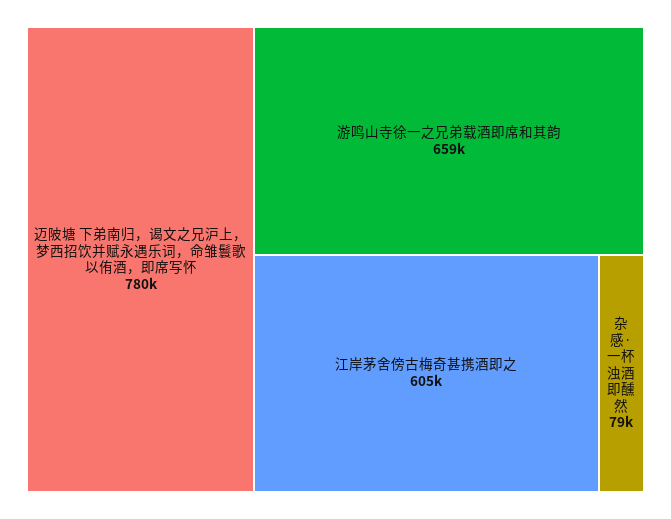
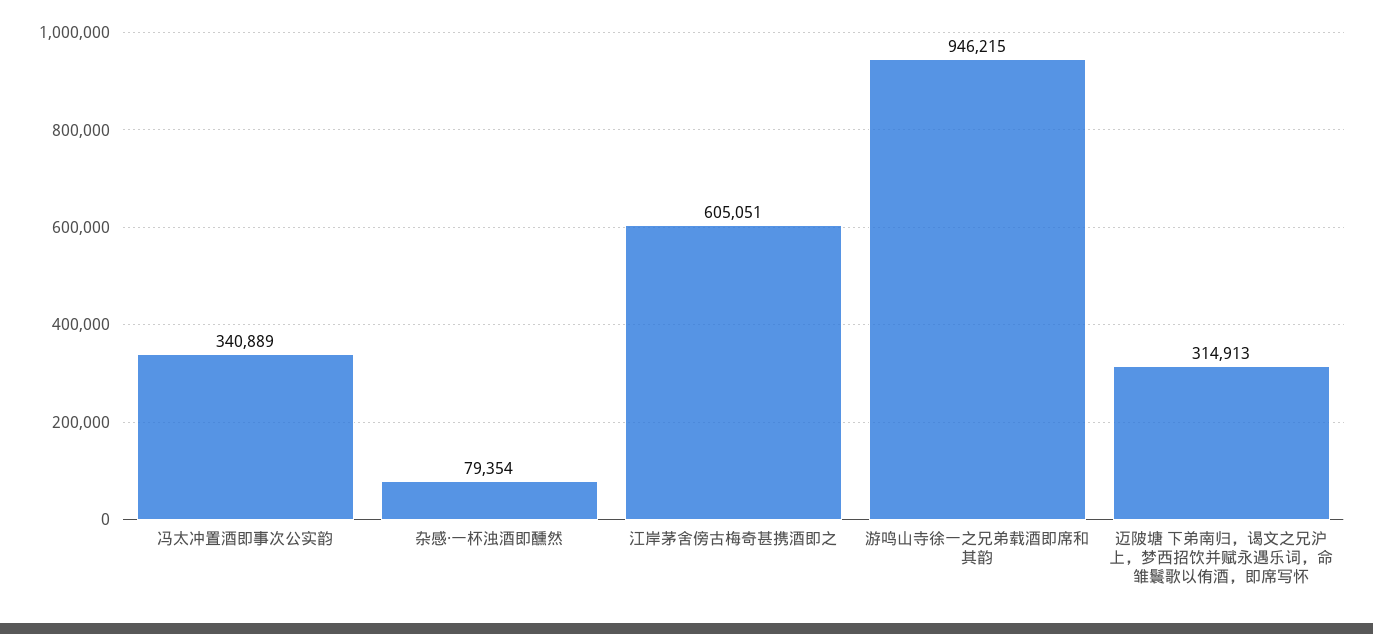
  {
-   "迈陂塘 下弟南归，谒文之兄沪上，梦西招饮并赋永遇乐词，命雏鬟歌以侑酒，即席写怀": 780000,
+   "迈陂塘 下弟南归，谒文之兄沪上，梦西招饮并赋永遇乐词，命雏鬟歌以侑酒，即席写怀": 314913,
-   "游鸣山寺徐一之兄弟载酒即席和其韵": 659000,
+   "游鸣山寺徐一之兄弟载酒即席和其韵": 946215,
    "江岸茅舍傍古梅奇甚携酒即之": 605051,
-   "杂感·一杯浊酒即醺然": 79354
+   "杂感·一杯浊酒即醺然": 79354,
+   "冯太冲置酒即事次公实韵": 340889
  }

